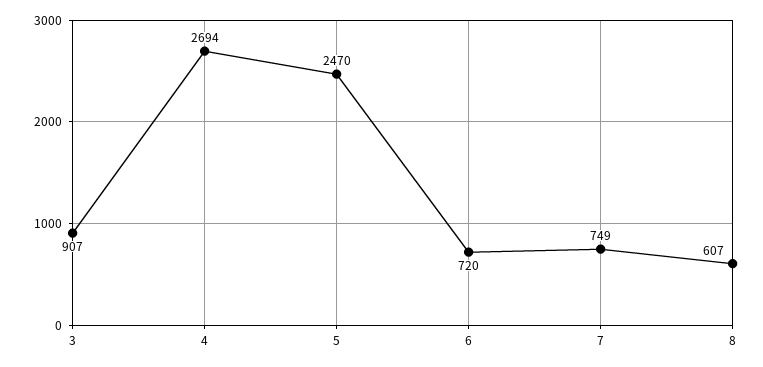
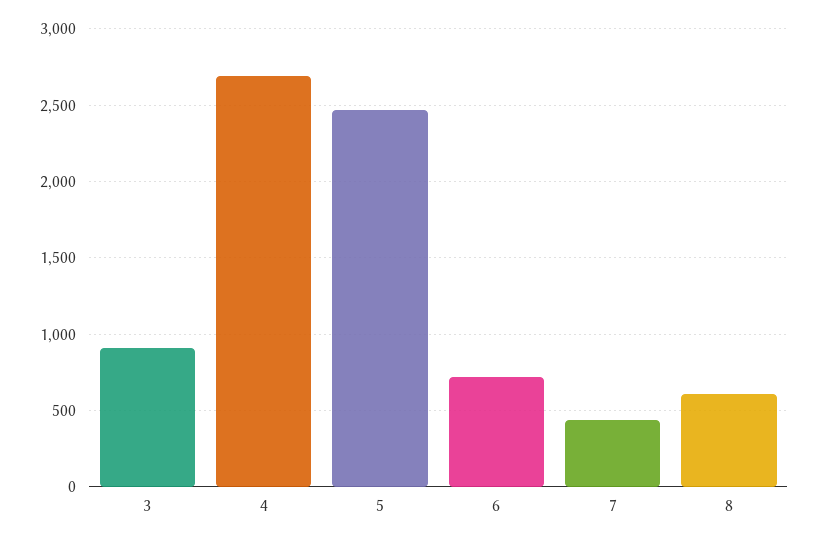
  {
    "3": 907,
    "4": 2694,
    "5": 2470,
    "6": 720,
-   "7": 749,
+   "7": 450,
    "8": 607
  }

